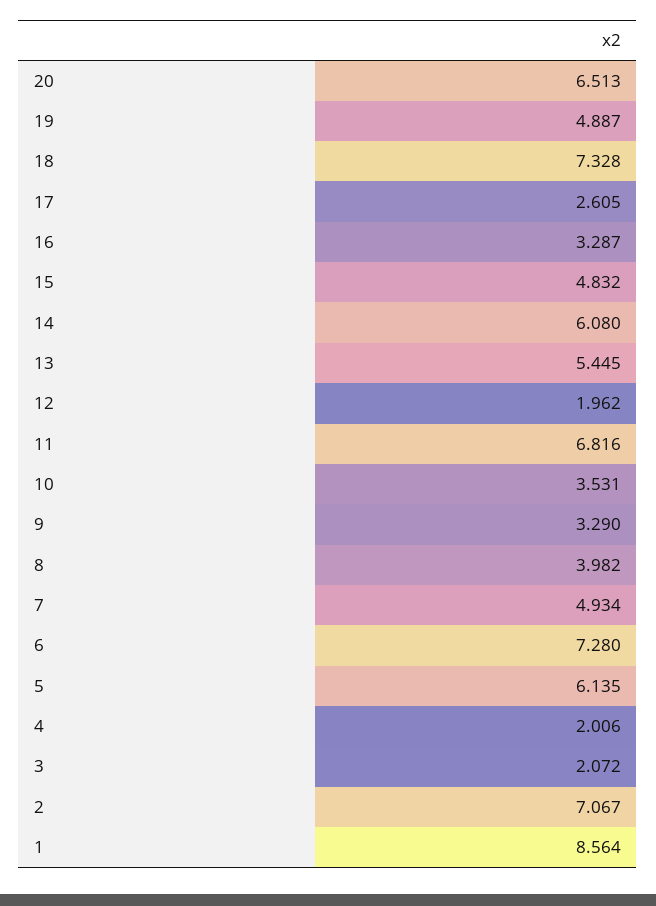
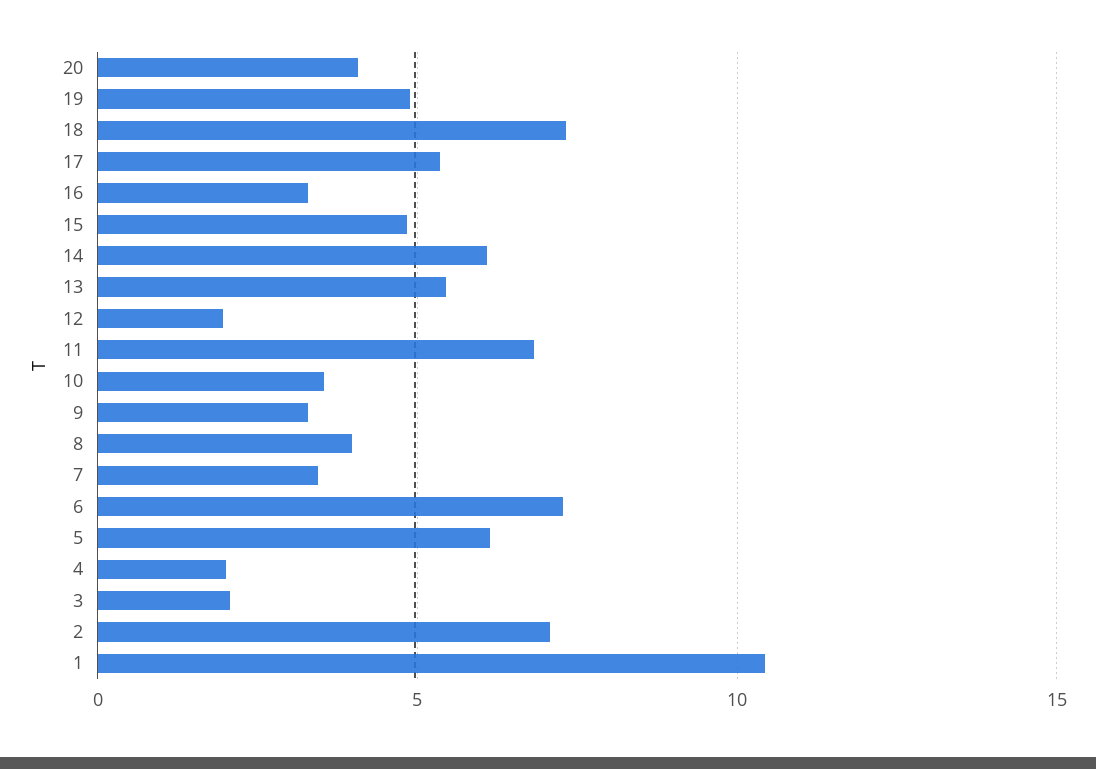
  {
-   "20": 6.513,
+   "20": 4,
    "19": 4.887,
    "18": 7.328,
-   "17": 2.605,
+   "17": 5.5,
    "16": 3.287,
    "15": 4.832,
    "14": 6.08,
    "13": 5.445,
    "12": 1.962,
    "11": 6.816,
    "10": 3.531,
    "9": 3.29,
    "8": 3.982,
-   "7": 4.934,
+   "7": 3.5,
    "6": 7.28,
    "5": 6.135,
    "4": 2.006,
    "3": 2.072,
    "2": 7.067,
-   "1": 8.564
+   "1": 10.5
  }

